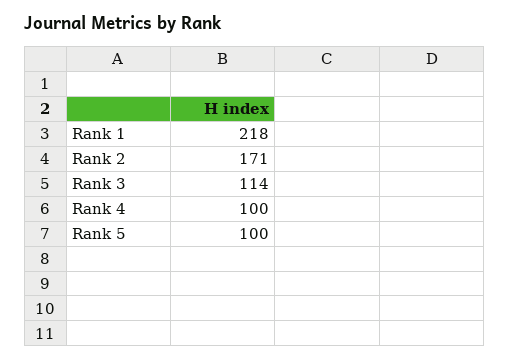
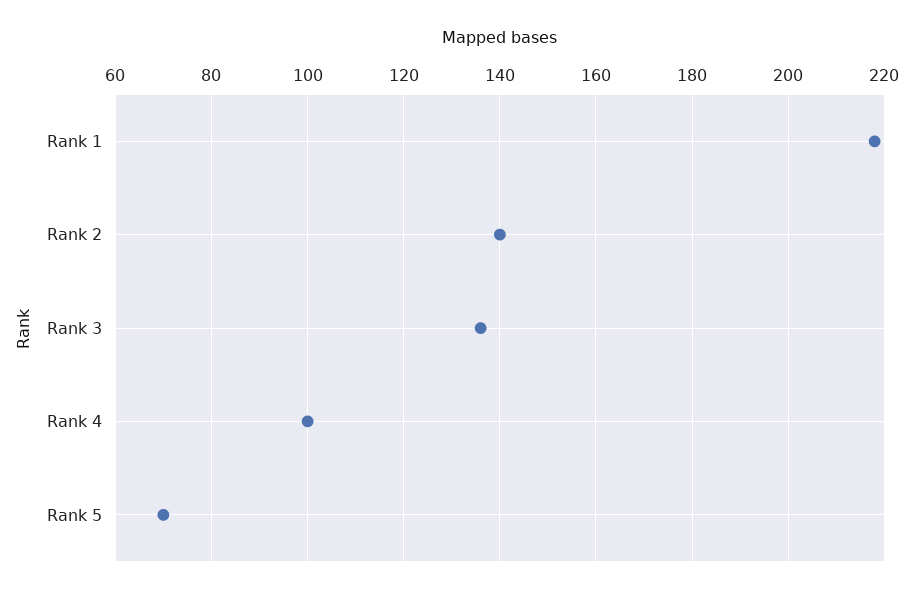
  {
    "Rank 1": 218,
-   "Rank 2": 171,
+   "Rank 2": 140,
-   "Rank 3": 114,
+   "Rank 3": 135,
    "Rank 4": 100,
-   "Rank 5": 100
+   "Rank 5": 70
  }

